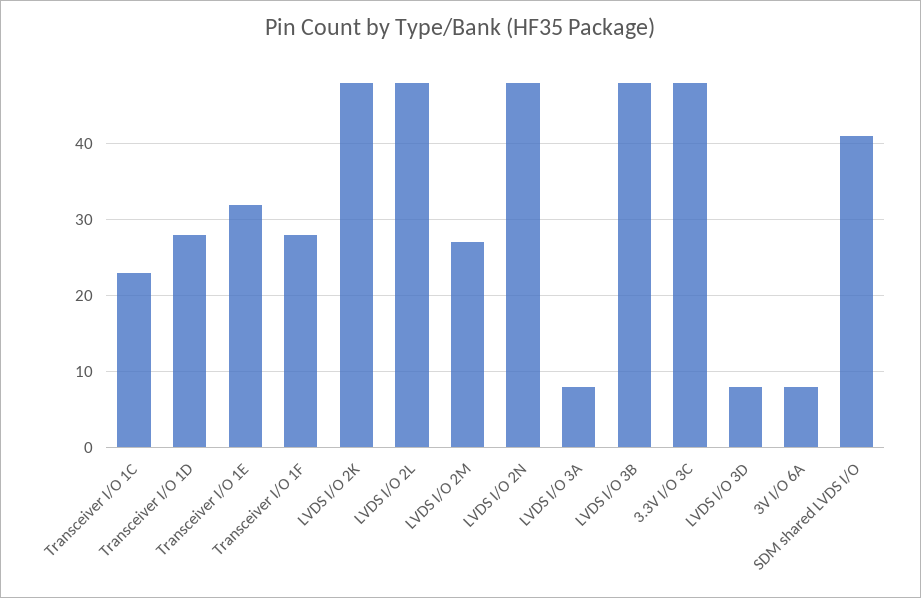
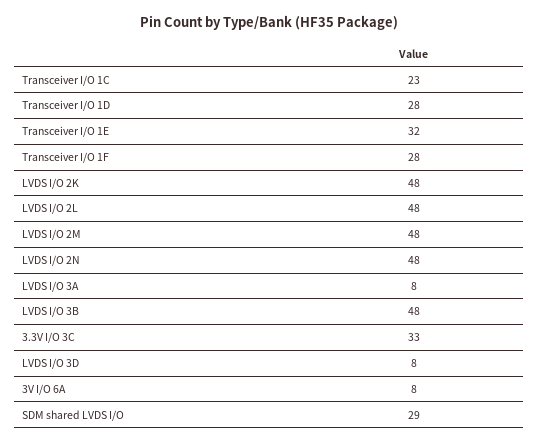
  {
    "Transceiver I/O 1C": 23,
    "Transceiver I/O 1D": 28,
    "Transceiver I/O 1E": 32,
    "Transceiver I/O 1F": 28,
    "LVDS I/O 2K": 48,
    "LVDS I/O 2L": 48,
-   "LVDS I/O 2M": 27,
+   "LVDS I/O 2M": 48,
    "LVDS I/O 2N": 48,
    "LVDS I/O 3A": 8,
    "LVDS I/O 3B": 48,
-   "3.3V I/O 3C": 48,
+   "3.3V I/O 3C": 33,
    "LVDS I/O 3D": 8,
    "3V I/O 6A": 8,
-   "SDM shared LVDS I/O": 41
+   "SDM shared LVDS I/O": 29
  }

